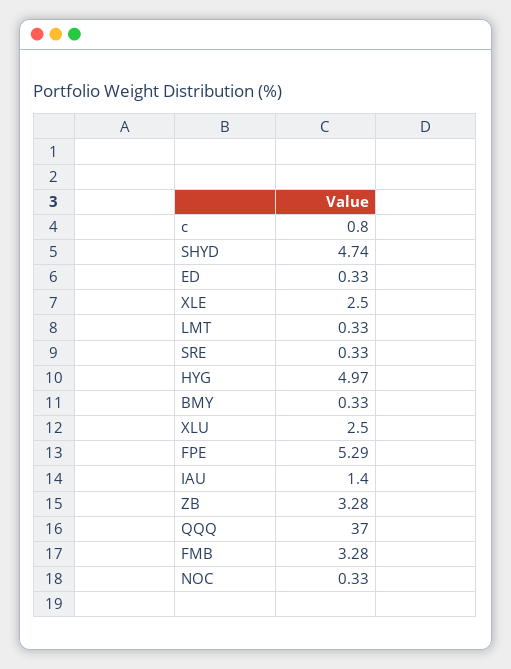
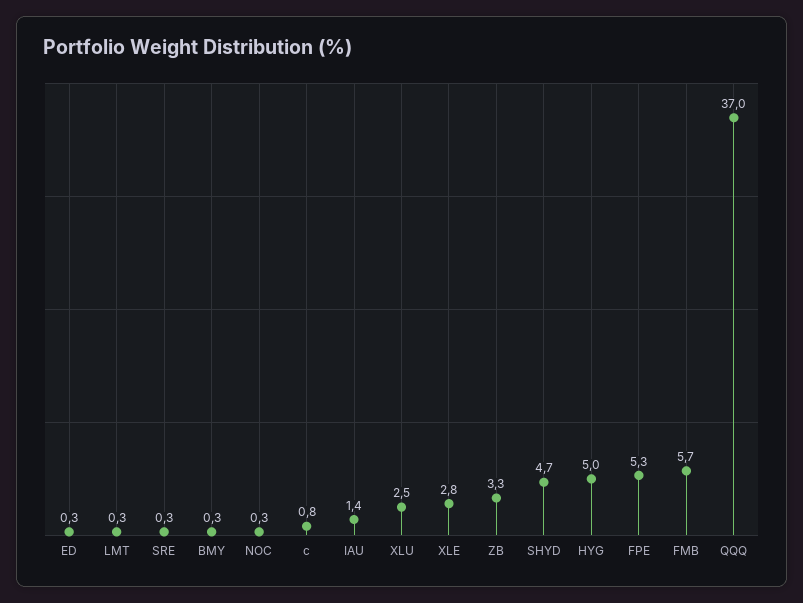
  {
    "c": 0.8,
    "SHYD": 4.74,
    "ED": 0.33,
-   "XLE": 2.5,
+   "XLE": 2.8,
    "LMT": 0.33,
    "SRE": 0.33,
    "HYG": 4.97,
    "BMY": 0.33,
    "XLU": 2.5,
    "FPE": 5.29,
    "IAU": 1.4,
    "ZB": 3.28,
    "QQQ": 37,
-   "FMB": 3.28,
+   "FMB": 5.7,
    "NOC": 0.33
  }

